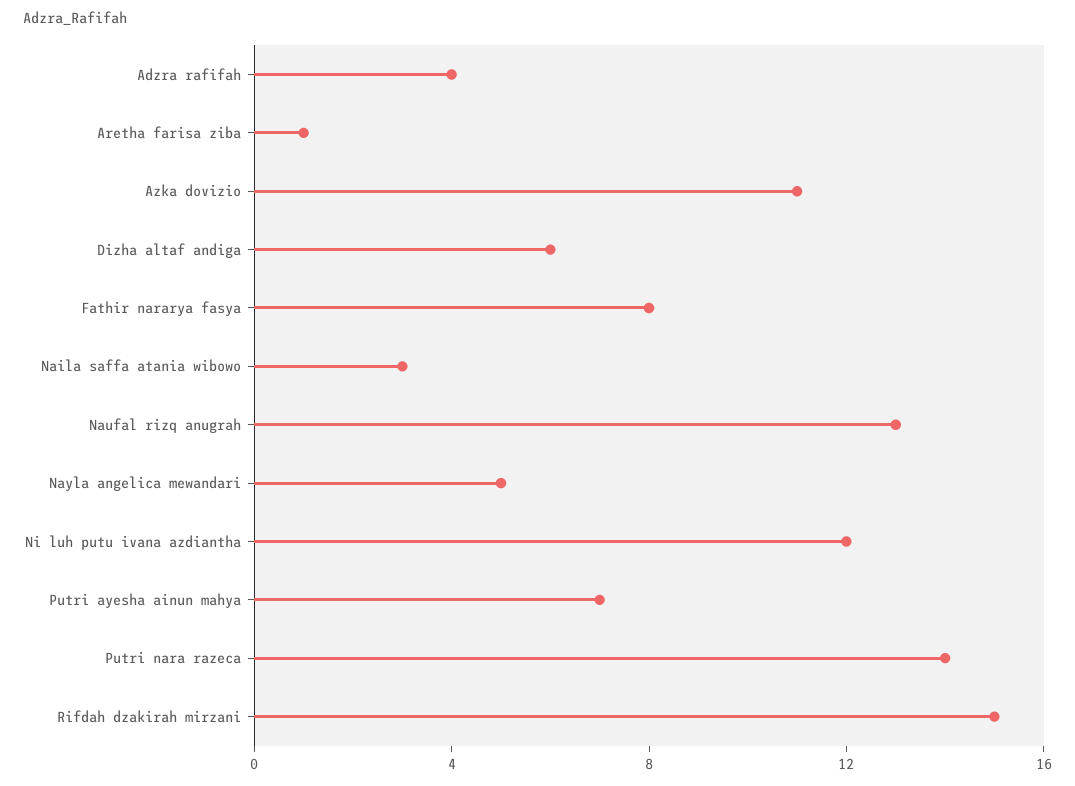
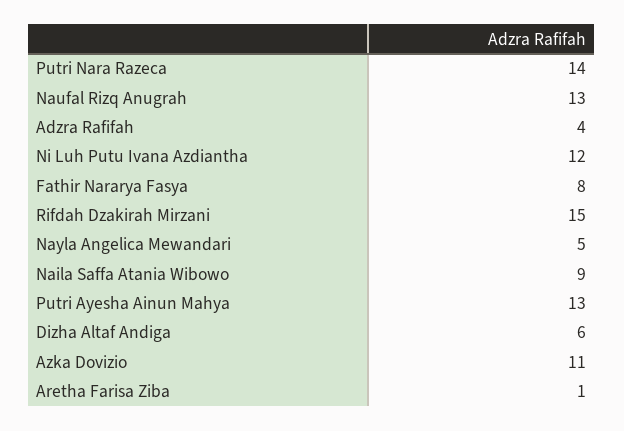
  {
    "Adzra rafifah": 4,
    "Aretha farisa ziba": 1,
    "Azka dovizio": 11,
    "Dizha altaf andiga": 6,
    "Fathir nararya fasya": 8,
-   "Naila saffa atania wibowo": 3,
+   "Naila saffa atania wibowo": 9,
    "Naufal rizq anugrah": 13,
    "Nayla angelica mewandari": 5,
    "Ni luh putu ivana azdiantha": 12,
-   "Putri ayesha ainun mahya": 7,
+   "Putri ayesha ainun mahya": 13,
    "Putri nara razeca": 14,
    "Rifdah dzakirah mirzani": 15
  }

